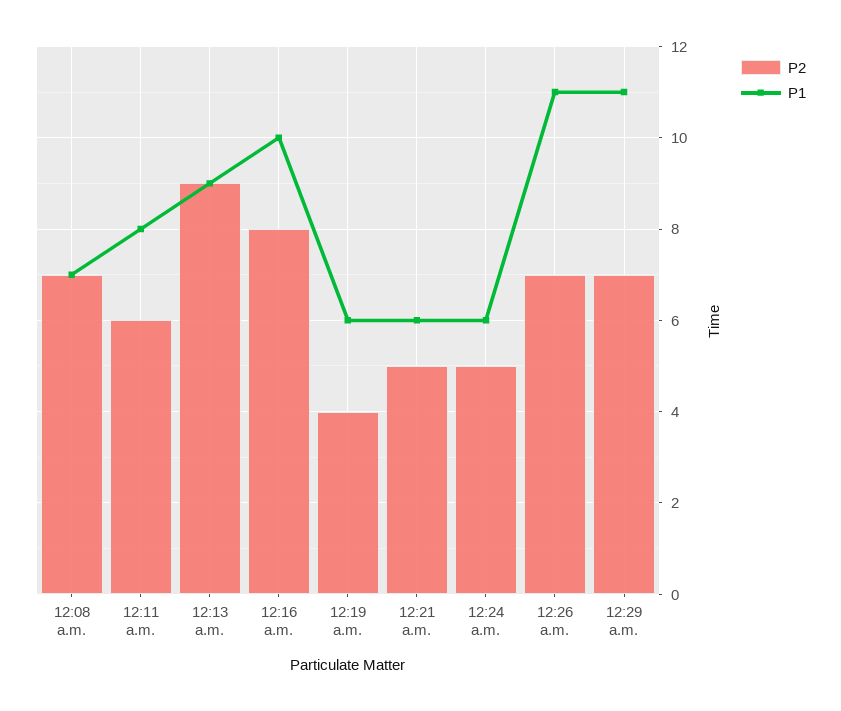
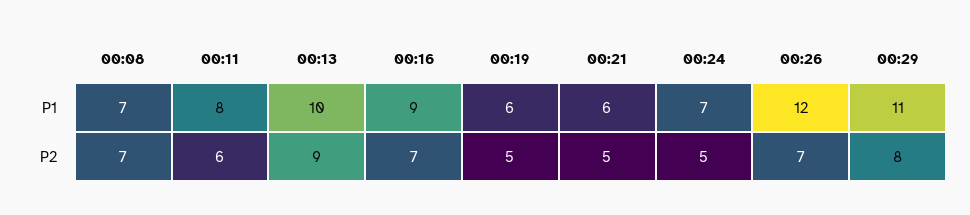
  {
    "P2": {
      "12:08 a.m.": 7,
      "12:11 a.m.": 6,
      "12:13 a.m.": 9,
-     "12:16 a.m.": 8,
+     "12:16 a.m.": 7,
-     "12:19 a.m.": 4,
+     "12:19 a.m.": 5,
      "12:21 a.m.": 5,
      "12:24 a.m.": 5,
      "12:26 a.m.": 7,
-     "12:29 a.m.": 7
+     "12:29 a.m.": 8
    },
    "P1": {
      "12:08 a.m.": 7,
      "12:11 a.m.": 8,
-     "12:13 a.m.": 9,
+     "12:13 a.m.": 10,
-     "12:16 a.m.": 10,
+     "12:16 a.m.": 9,
      "12:19 a.m.": 6,
      "12:21 a.m.": 6,
-     "12:24 a.m.": 6,
+     "12:24 a.m.": 7,
-     "12:26 a.m.": 11,
+     "12:26 a.m.": 12,
      "12:29 a.m.": 11
    }
  }

